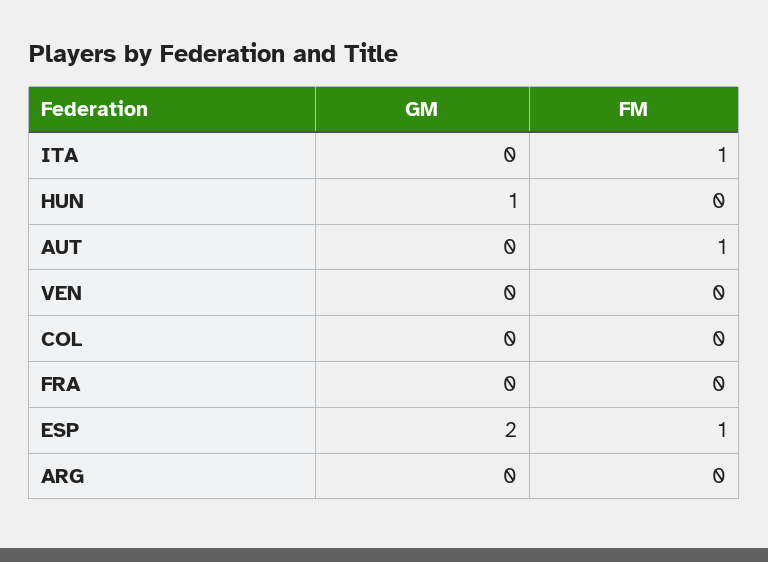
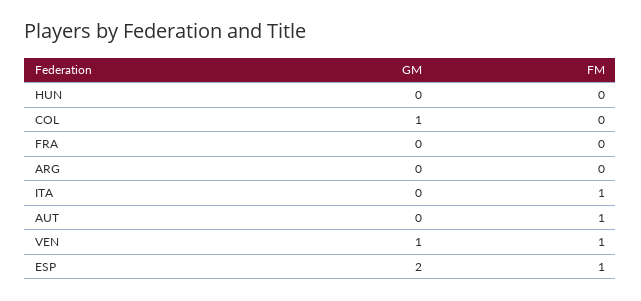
  {
    "GM": {
      "ITA": 0,
-     "HUN": 1,
+     "HUN": 0,
      "AUT": 0,
-     "VEN": 0,
+     "VEN": 1,
-     "COL": 0,
+     "COL": 1,
      "FRA": 0,
      "ESP": 2,
      "ARG": 0
    },
    "FM": {
      "ITA": 1,
      "HUN": 0,
      "AUT": 1,
-     "VEN": 0,
+     "VEN": 1,
      "COL": 0,
      "FRA": 0,
      "ESP": 1,
      "ARG": 0
    }
  }

